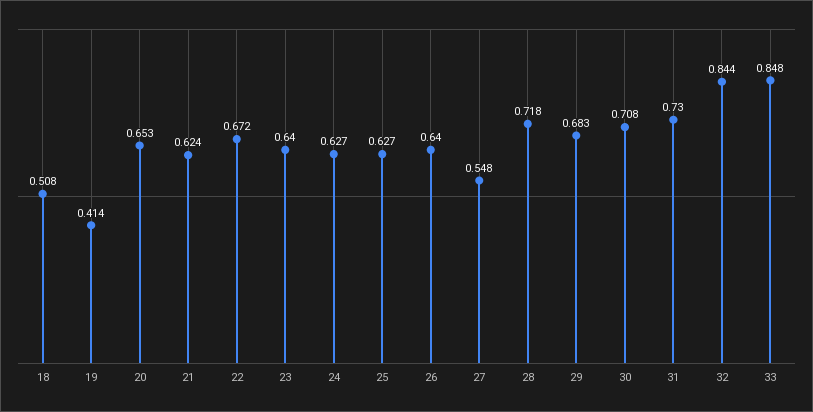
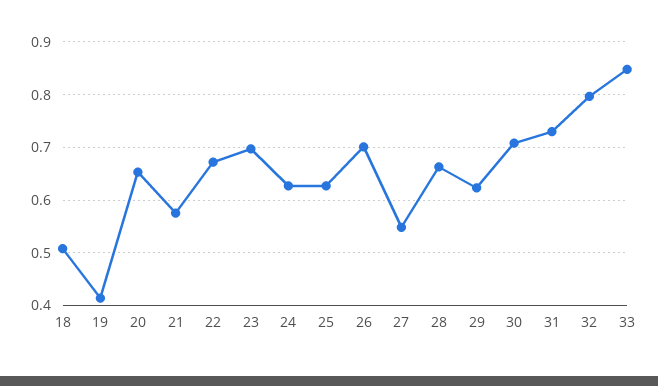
  {
    "18": 0.508,
    "19": 0.414,
    "20": 0.653,
-   "21": 0.624,
+   "21": 0.58,
    "22": 0.672,
-   "23": 0.64,
+   "23": 0.7,
    "24": 0.627,
    "25": 0.627,
-   "26": 0.64,
+   "26": 0.7,
    "27": 0.548,
-   "28": 0.718,
+   "28": 0.66,
-   "29": 0.683,
+   "29": 0.62,
    "30": 0.708,
    "31": 0.73,
-   "32": 0.844,
+   "32": 0.8,
    "33": 0.848
  }

